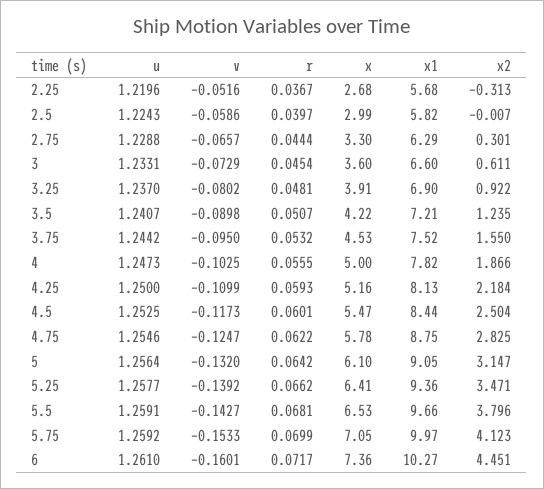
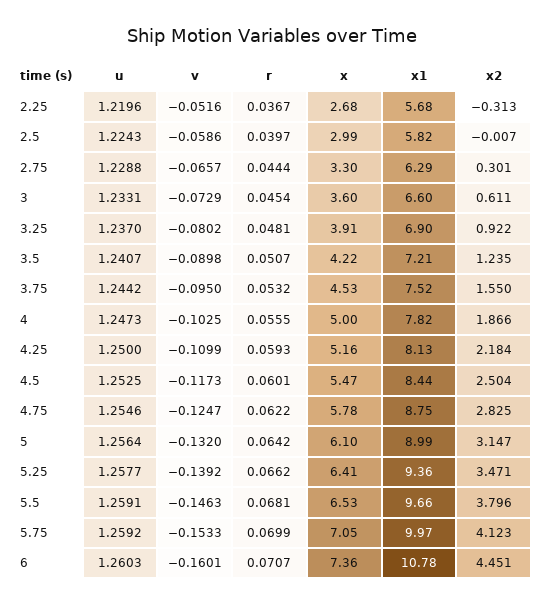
  {
    "u": {
      "2.25": 1.2196,
      "2.5": 1.2243,
      "2.75": 1.2288,
      "3": 1.2331,
      "3.25": 1.237,
      "3.5": 1.2407,
      "3.75": 1.2442,
      "4": 1.2473,
      "4.25": 1.25,
      "4.5": 1.2525,
      "4.75": 1.2546,
      "5": 1.2564,
      "5.25": 1.2577,
      "5.5": 1.2591,
      "5.75": 1.2592,
-     "6": 1.261
+     "6": 1.2603
    },
    "v": {
      "2.25": -0.0516,
      "2.5": -0.0586,
      "2.75": -0.0657,
      "3": -0.0729,
      "3.25": -0.0802,
      "3.5": -0.0898,
      "3.75": -0.095,
      "4": -0.1025,
      "4.25": -0.1099,
      "4.5": -0.1173,
      "4.75": -0.1247,
      "5": -0.132,
      "5.25": -0.1392,
-     "5.5": -0.1427,
+     "5.5": -0.1463,
      "5.75": -0.1533,
      "6": -0.1601
    },
    "r": {
      "2.25": 0.0367,
      "2.5": 0.0397,
      "2.75": 0.0444,
      "3": 0.0454,
      "3.25": 0.0481,
      "3.5": 0.0507,
      "3.75": 0.0532,
      "4": 0.0555,
      "4.25": 0.0593,
      "4.5": 0.0601,
      "4.75": 0.0622,
      "5": 0.0642,
      "5.25": 0.0662,
      "5.5": 0.0681,
      "5.75": 0.0699,
-     "6": 0.0717
+     "6": 0.0707
    },
    "x": {
      "2.25": 2.68,
      "2.5": 2.99,
      "2.75": 3.3,
      "3": 3.6,
      "3.25": 3.91,
      "3.5": 4.22,
      "3.75": 4.53,
      "4": 5,
      "4.25": 5.16,
      "4.5": 5.47,
      "4.75": 5.78,
      "5": 6.1,
      "5.25": 6.41,
      "5.5": 6.53,
      "5.75": 7.05,
      "6": 7.36
    },
    "x1": {
      "2.25": 5.68,
      "2.5": 5.82,
      "2.75": 6.29,
      "3": 6.6,
      "3.25": 6.9,
      "3.5": 7.21,
      "3.75": 7.52,
      "4": 7.82,
      "4.25": 8.13,
      "4.5": 8.44,
      "4.75": 8.75,
-     "5": 9.05,
+     "5": 8.99,
      "5.25": 9.36,
      "5.5": 9.66,
      "5.75": 9.97,
-     "6": 10.27
+     "6": 10.78
    },
    "x2": {
      "2.25": -0.313,
      "2.5": -0.007,
      "2.75": 0.301,
      "3": 0.611,
      "3.25": 0.922,
      "3.5": 1.235,
      "3.75": 1.55,
      "4": 1.866,
      "4.25": 2.184,
      "4.5": 2.504,
      "4.75": 2.825,
      "5": 3.147,
      "5.25": 3.471,
      "5.5": 3.796,
      "5.75": 4.123,
      "6": 4.451
    }
  }

